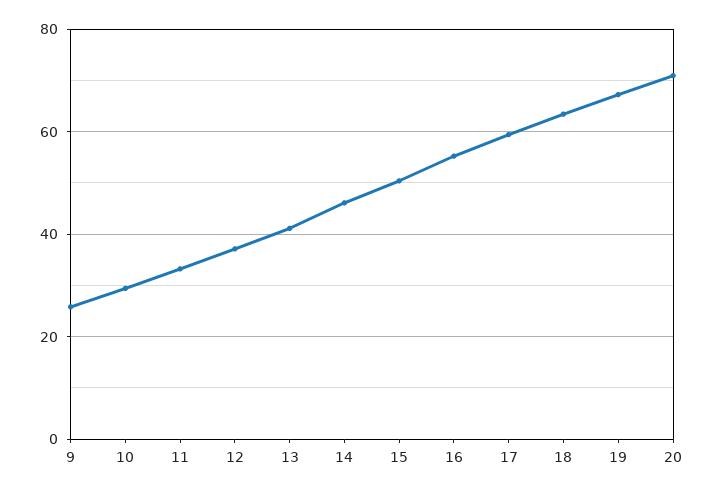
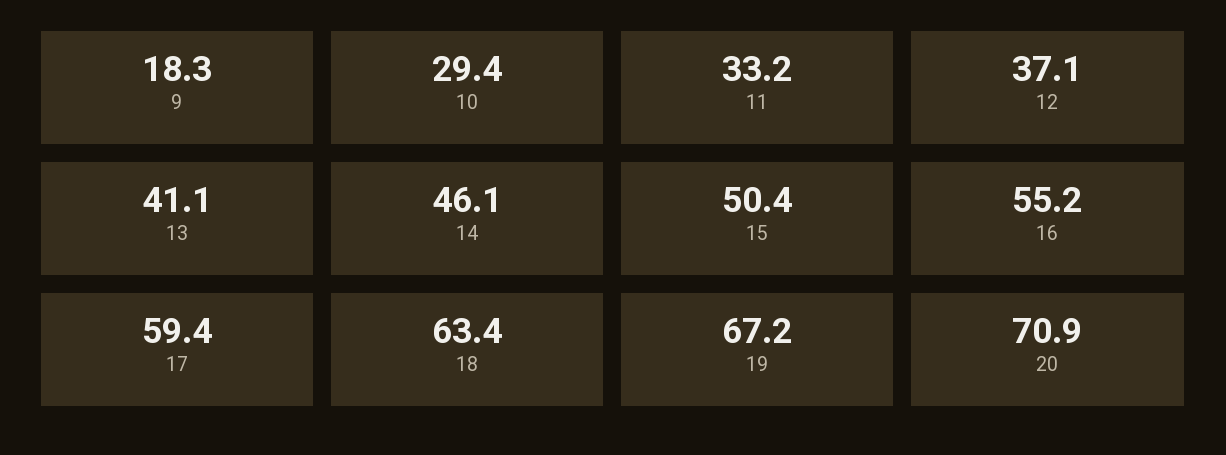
  {
-   "9": 26,
+   "9": 18.3,
    "10": 29.4,
    "11": 33.2,
    "12": 37.1,
    "13": 41.1,
    "14": 46.1,
    "15": 50.4,
    "16": 55.2,
    "17": 59.4,
    "18": 63.4,
    "19": 67.2,
    "20": 70.9
  }

